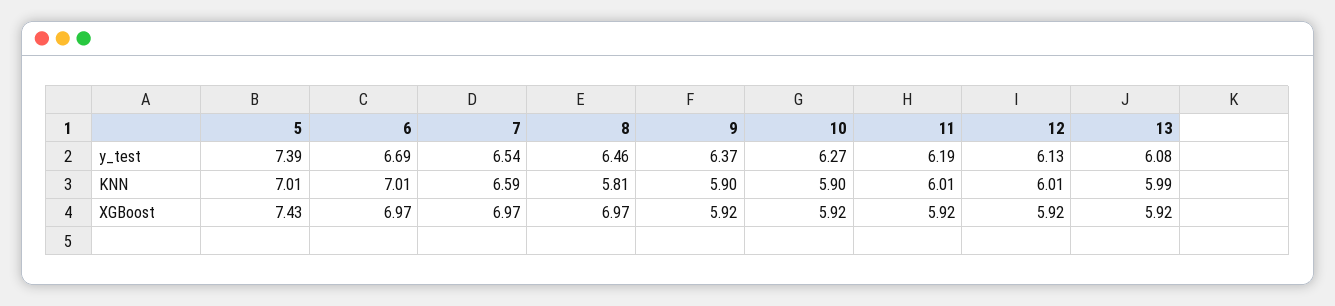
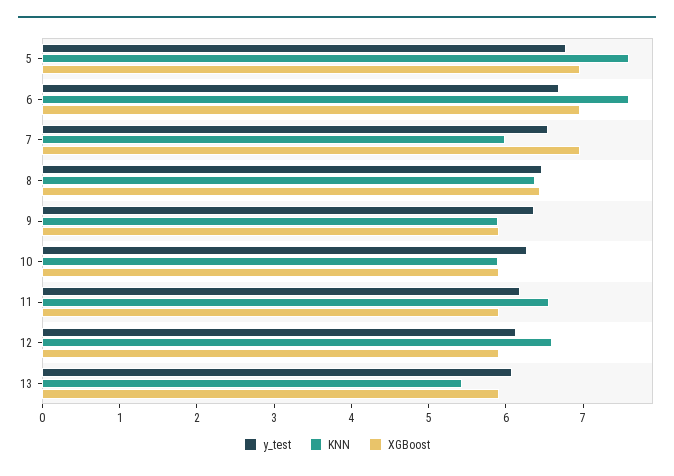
  {
    "y_test": {
-     "5": 7.39,
+     "5": 6.8,
      "6": 6.69,
      "7": 6.54,
      "8": 6.46,
      "9": 6.37,
      "10": 6.27,
      "11": 6.19,
      "12": 6.13,
      "13": 6.08
    },
    "KNN": {
-     "5": 7.01,
+     "5": 7.6,
-     "6": 7.01,
+     "6": 7.6,
-     "7": 6.59,
+     "7": 6,
-     "8": 5.81,
+     "8": 6.4,
      "9": 5.9,
      "10": 5.9,
-     "11": 6.01,
+     "11": 6.6,
-     "12": 6.01,
+     "12": 6.6,
-     "13": 5.99
+     "13": 5.4
    },
    "XGBoost": {
-     "5": 7.43,
+     "5": 7,
      "6": 6.97,
      "7": 6.97,
-     "8": 6.97,
+     "8": 6.4,
      "9": 5.92,
      "10": 5.92,
      "11": 5.92,
      "12": 5.92,
      "13": 5.92
    }
  }

